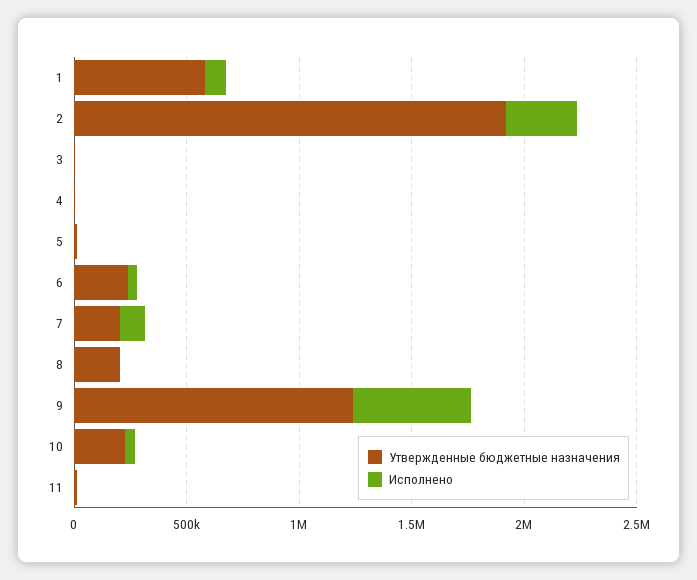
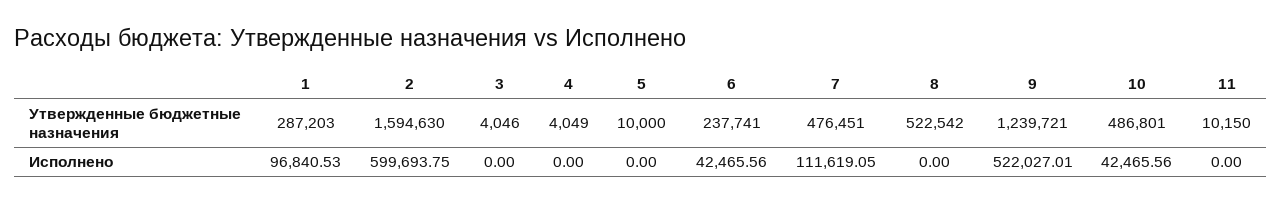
  {
    "Утвержденные бюджетные назначения": {
-     "1": 600000,
+     "1": 287203,
-     "2": 1900000,
+     "2": 1594630,
      "3": 4046,
      "4": 4049,
      "5": 10000,
      "6": 237741,
-     "7": 200000,
+     "7": 476451,
-     "8": 200000,
+     "8": 522542,
      "9": 1239721,
-     "10": 200000,
+     "10": 486801,
      "11": 10150
    },
    "Исполнено": {
      "1": 96840.53,
-     "2": 300000,
+     "2": 599693.75,
      "3": 0,
      "4": 0,
      "5": 0,
      "6": 42465.56,
      "7": 111619.05,
      "8": 0,
      "9": 522027.01,
      "10": 42465.56,
      "11": 0
    }
  }

